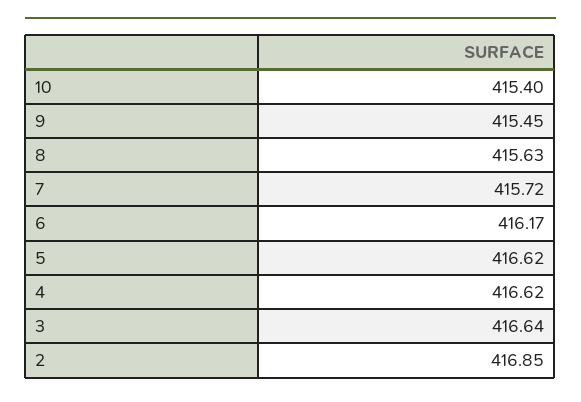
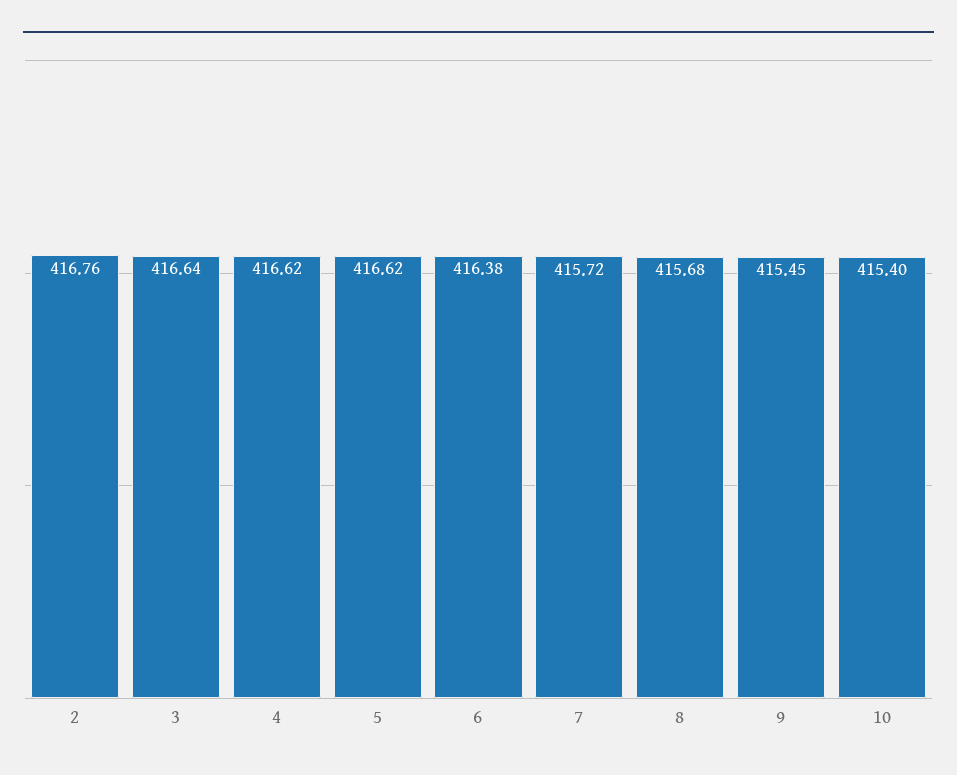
  {
    "10": 415.4,
    "9": 415.45,
-   "8": 415.63,
+   "8": 415.68,
    "7": 415.72,
-   "6": 416.17,
+   "6": 416.38,
    "5": 416.62,
    "4": 416.62,
    "3": 416.64,
-   "2": 416.85
+   "2": 416.76
  }

